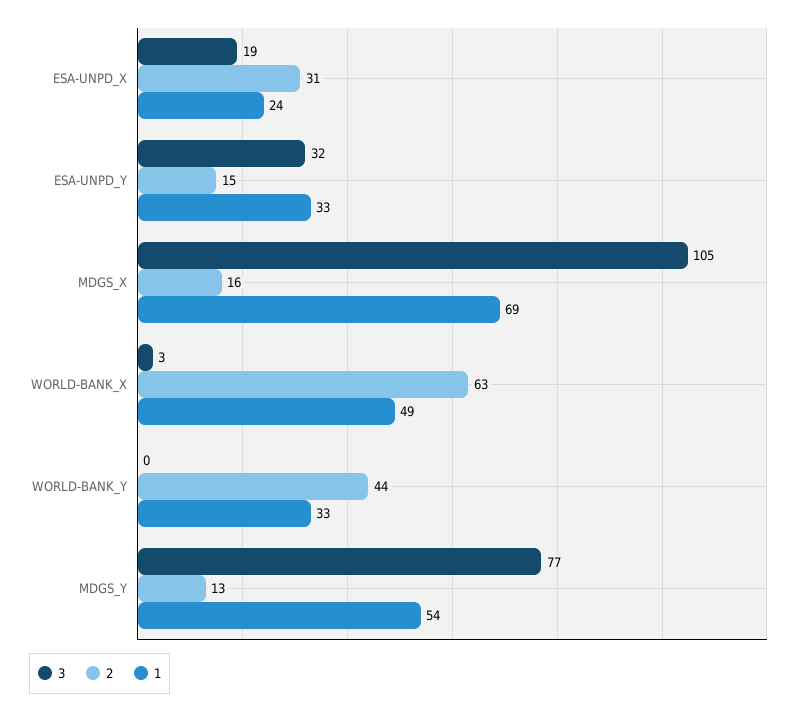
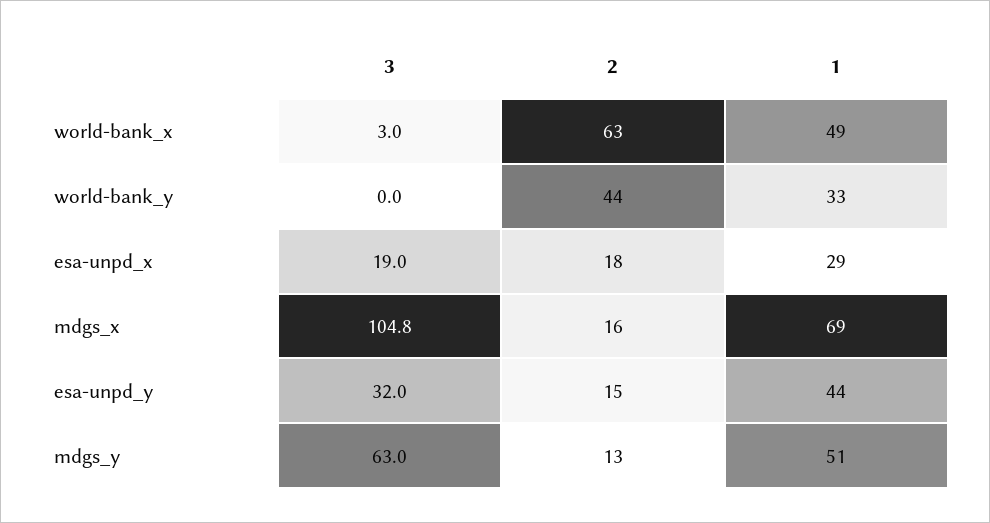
  {
    "3": {
      "ESA-UNPD_X": 19,
      "ESA-UNPD_Y": 32,
      "MDGS_X": 104.8,
      "WORLD-BANK_X": 3,
      "WORLD-BANK_Y": 0,
-     "MDGS_Y": 77
+     "MDGS_Y": 63
    },
    "2": {
-     "ESA-UNPD_X": 31,
+     "ESA-UNPD_X": 18,
      "ESA-UNPD_Y": 15,
      "MDGS_X": 16,
      "WORLD-BANK_X": 63,
      "WORLD-BANK_Y": 44,
      "MDGS_Y": 13
    },
    "1": {
-     "ESA-UNPD_X": 24,
+     "ESA-UNPD_X": 29,
-     "ESA-UNPD_Y": 33,
+     "ESA-UNPD_Y": 44,
      "MDGS_X": 69,
      "WORLD-BANK_X": 49,
      "WORLD-BANK_Y": 33,
-     "MDGS_Y": 54
+     "MDGS_Y": 51
    }
  }

